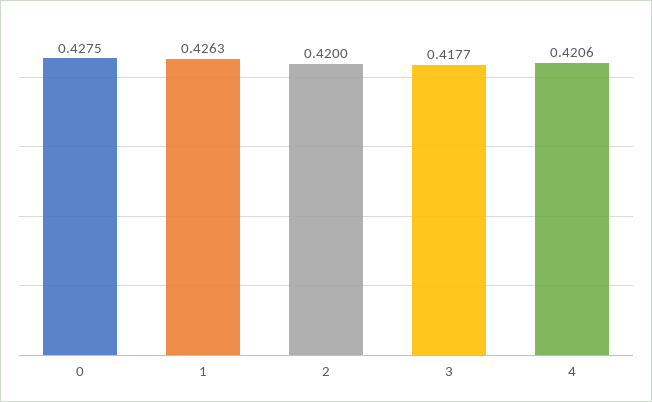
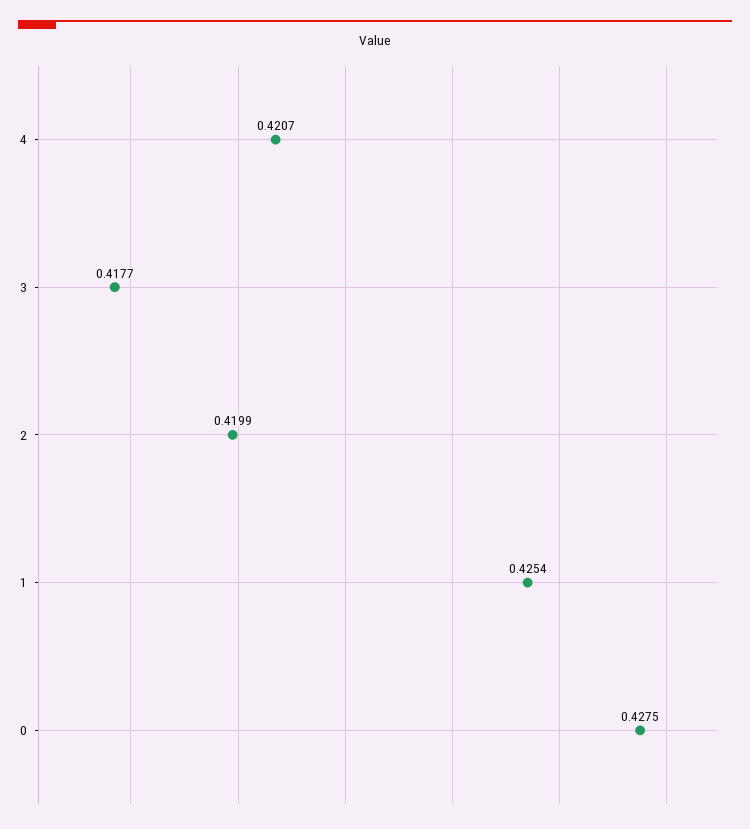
  {
    "0": 0.4275,
-   "1": 0.4263,
+   "1": 0.4254,
-   "2": 0.42,
+   "2": 0.4199,
    "3": 0.4177,
-   "4": 0.4206
+   "4": 0.4207
  }

